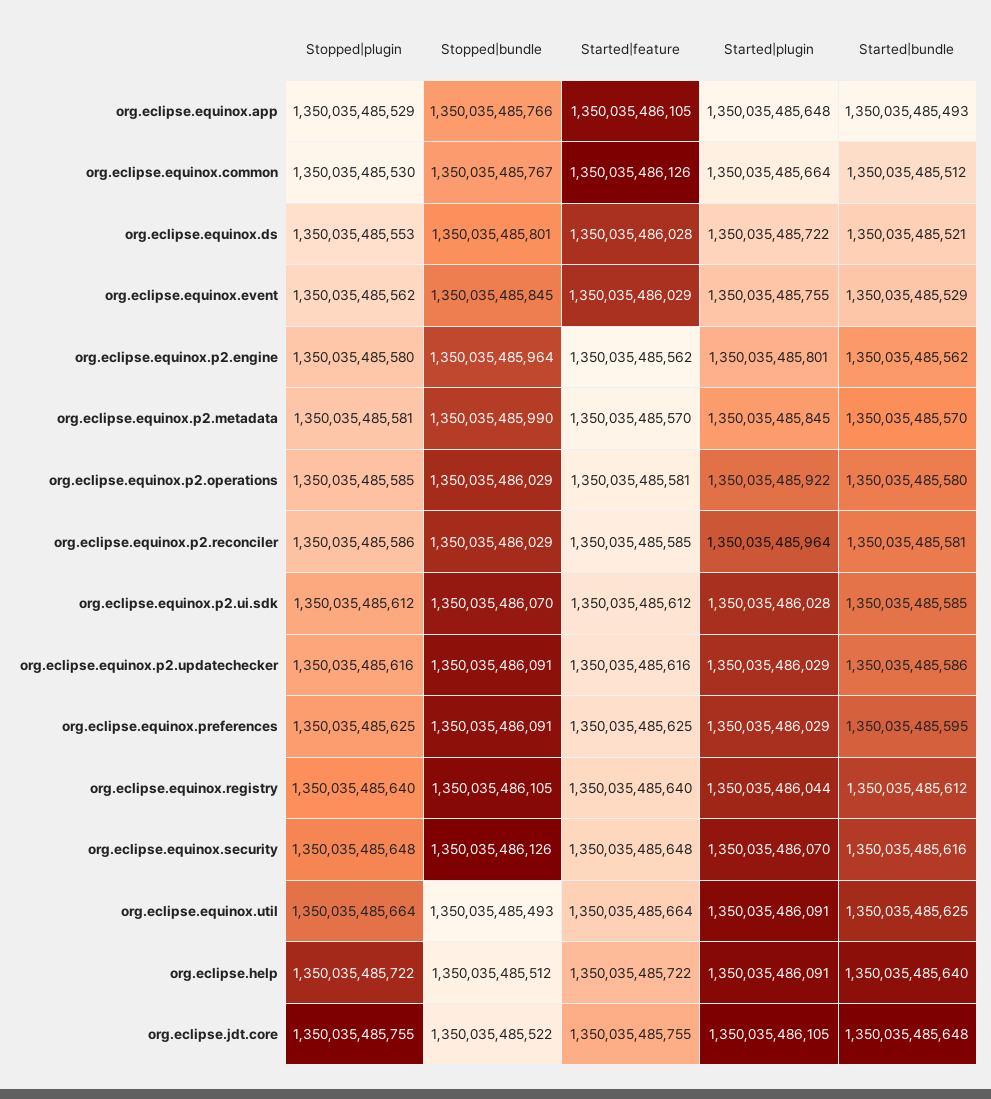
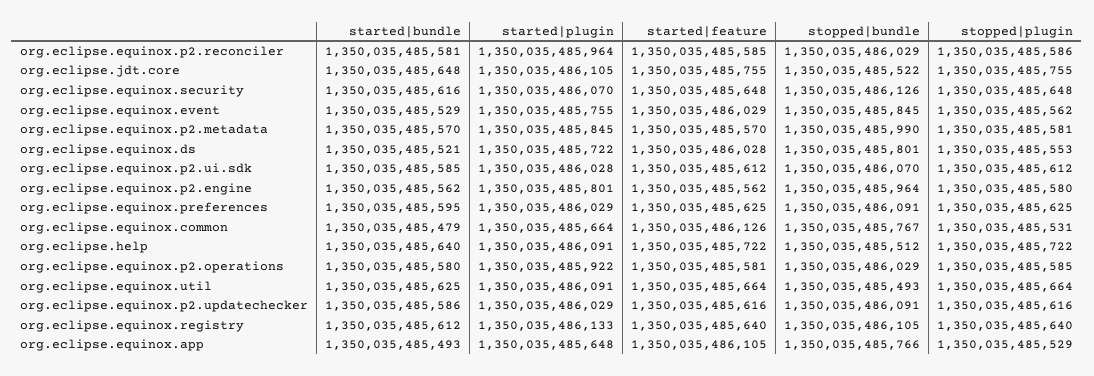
  {
    "Stopped|plugin": {
      "org.eclipse.equinox.app": 1350035485529,
-     "org.eclipse.equinox.common": 1350035485530,
+     "org.eclipse.equinox.common": 1350035485531,
      "org.eclipse.equinox.ds": 1350035485553,
      "org.eclipse.equinox.event": 1350035485562,
      "org.eclipse.equinox.p2.engine": 1350035485580,
      "org.eclipse.equinox.p2.metadata": 1350035485581,
      "org.eclipse.equinox.p2.operations": 1350035485585,
      "org.eclipse.equinox.p2.reconciler": 1350035485586,
      "org.eclipse.equinox.p2.ui.sdk": 1350035485612,
      "org.eclipse.equinox.p2.updatechecker": 1350035485616,
      "org.eclipse.equinox.preferences": 1350035485625,
      "org.eclipse.equinox.registry": 1350035485640,
      "org.eclipse.equinox.security": 1350035485648,
      "org.eclipse.equinox.util": 1350035485664,
      "org.eclipse.help": 1350035485722,
      "org.eclipse.jdt.core": 1350035485755
    },
    "Stopped|bundle": {
      "org.eclipse.equinox.app": 1350035485766,
      "org.eclipse.equinox.common": 1350035485767,
      "org.eclipse.equinox.ds": 1350035485801,
      "org.eclipse.equinox.event": 1350035485845,
      "org.eclipse.equinox.p2.engine": 1350035485964,
      "org.eclipse.equinox.p2.metadata": 1350035485990,
      "org.eclipse.equinox.p2.operations": 1350035486029,
      "org.eclipse.equinox.p2.reconciler": 1350035486029,
      "org.eclipse.equinox.p2.ui.sdk": 1350035486070,
      "org.eclipse.equinox.p2.updatechecker": 1350035486091,
      "org.eclipse.equinox.preferences": 1350035486091,
      "org.eclipse.equinox.registry": 1350035486105,
      "org.eclipse.equinox.security": 1350035486126,
      "org.eclipse.equinox.util": 1350035485493,
      "org.eclipse.help": 1350035485512,
      "org.eclipse.jdt.core": 1350035485522
    },
    "Started|feature": {
      "org.eclipse.equinox.app": 1350035486105,
      "org.eclipse.equinox.common": 1350035486126,
      "org.eclipse.equinox.ds": 1350035486028,
      "org.eclipse.equinox.event": 1350035486029,
      "org.eclipse.equinox.p2.engine": 1350035485562,
      "org.eclipse.equinox.p2.metadata": 1350035485570,
      "org.eclipse.equinox.p2.operations": 1350035485581,
      "org.eclipse.equinox.p2.reconciler": 1350035485585,
      "org.eclipse.equinox.p2.ui.sdk": 1350035485612,
      "org.eclipse.equinox.p2.updatechecker": 1350035485616,
      "org.eclipse.equinox.preferences": 1350035485625,
      "org.eclipse.equinox.registry": 1350035485640,
      "org.eclipse.equinox.security": 1350035485648,
      "org.eclipse.equinox.util": 1350035485664,
      "org.eclipse.help": 1350035485722,
      "org.eclipse.jdt.core": 1350035485755
    },
    "Started|plugin": {
      "org.eclipse.equinox.app": 1350035485648,
      "org.eclipse.equinox.common": 1350035485664,
      "org.eclipse.equinox.ds": 1350035485722,
      "org.eclipse.equinox.event": 1350035485755,
      "org.eclipse.equinox.p2.engine": 1350035485801,
      "org.eclipse.equinox.p2.metadata": 1350035485845,
      "org.eclipse.equinox.p2.operations": 1350035485922,
      "org.eclipse.equinox.p2.reconciler": 1350035485964,
      "org.eclipse.equinox.p2.ui.sdk": 1350035486028,
      "org.eclipse.equinox.p2.updatechecker": 1350035486029,
      "org.eclipse.equinox.preferences": 1350035486029,
-     "org.eclipse.equinox.registry": 1350035486044,
+     "org.eclipse.equinox.registry": 1350035486133,
      "org.eclipse.equinox.security": 1350035486070,
      "org.eclipse.equinox.util": 1350035486091,
      "org.eclipse.help": 1350035486091,
      "org.eclipse.jdt.core": 1350035486105
    },
    "Started|bundle": {
      "org.eclipse.equinox.app": 1350035485493,
-     "org.eclipse.equinox.common": 1350035485512,
+     "org.eclipse.equinox.common": 1350035485479,
      "org.eclipse.equinox.ds": 1350035485521,
      "org.eclipse.equinox.event": 1350035485529,
      "org.eclipse.equinox.p2.engine": 1350035485562,
      "org.eclipse.equinox.p2.metadata": 1350035485570,
      "org.eclipse.equinox.p2.operations": 1350035485580,
      "org.eclipse.equinox.p2.reconciler": 1350035485581,
      "org.eclipse.equinox.p2.ui.sdk": 1350035485585,
      "org.eclipse.equinox.p2.updatechecker": 1350035485586,
      "org.eclipse.equinox.preferences": 1350035485595,
      "org.eclipse.equinox.registry": 1350035485612,
      "org.eclipse.equinox.security": 1350035485616,
      "org.eclipse.equinox.util": 1350035485625,
      "org.eclipse.help": 1350035485640,
      "org.eclipse.jdt.core": 1350035485648
    }
  }

